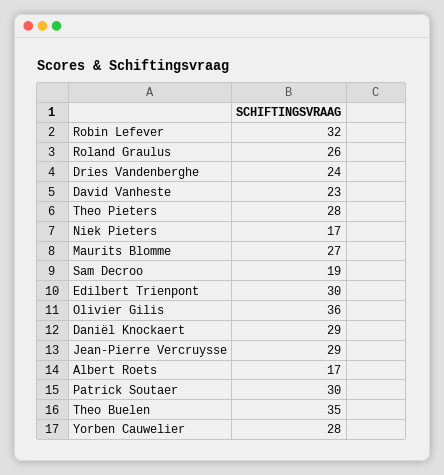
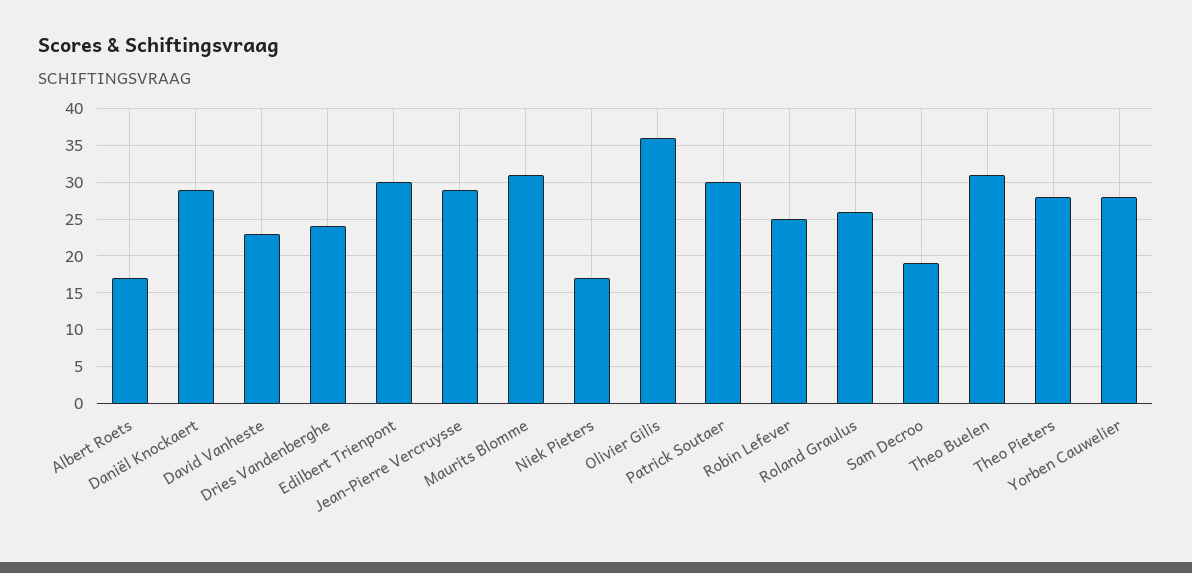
  {
-   "Robin Lefever": 32,
+   "Robin Lefever": 25,
    "Roland Graulus": 26,
    "Dries Vandenberghe": 24,
    "David Vanheste": 23,
    "Theo Pieters": 28,
    "Niek Pieters": 17,
-   "Maurits Blomme": 27,
+   "Maurits Blomme": 31,
    "Sam Decroo": 19,
    "Edilbert Trienpont": 30,
    "Olivier Gilis": 36,
    "Daniël Knockaert": 29,
    "Jean-Pierre Vercruysse": 29,
    "Albert Roets": 17,
    "Patrick Soutaer": 30,
-   "Theo Buelen": 35,
+   "Theo Buelen": 31,
    "Yorben Cauwelier": 28
  }

